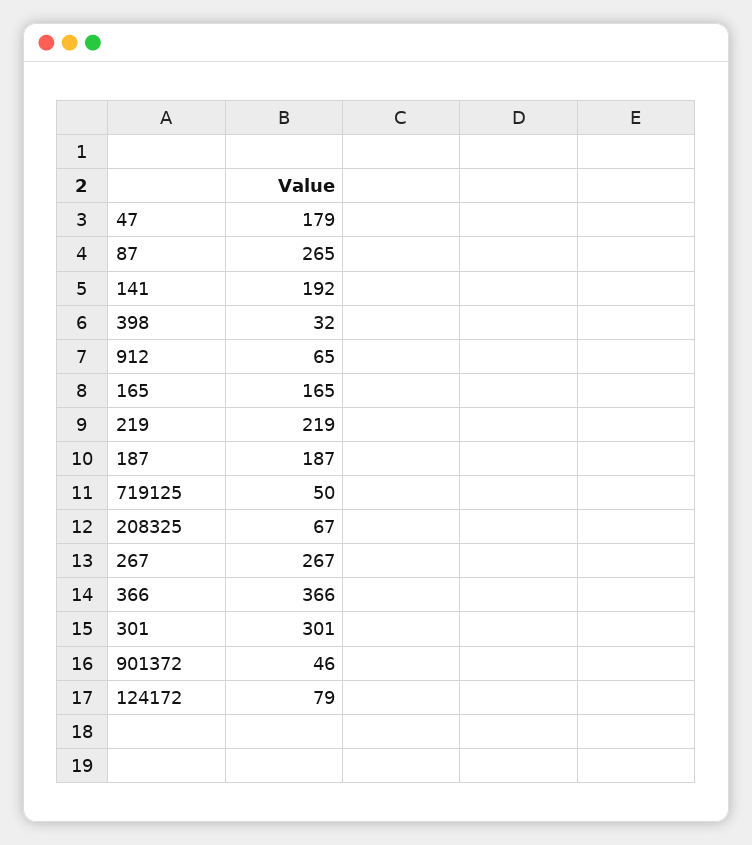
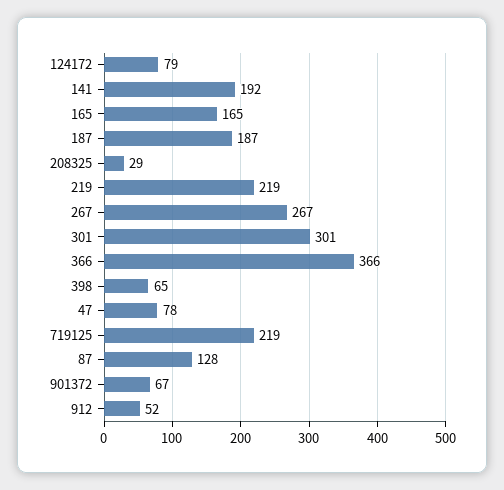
  {
-   "47": 179,
+   "47": 78,
-   "87": 265,
+   "87": 128,
    "141": 192,
-   "398": 32,
+   "398": 65,
-   "912": 65,
+   "912": 52,
    "165": 165,
    "219": 219,
    "187": 187,
-   "719125": 50,
+   "719125": 219,
-   "208325": 67,
+   "208325": 29,
    "267": 267,
    "366": 366,
    "301": 301,
-   "901372": 46,
+   "901372": 67,
    "124172": 79
  }

